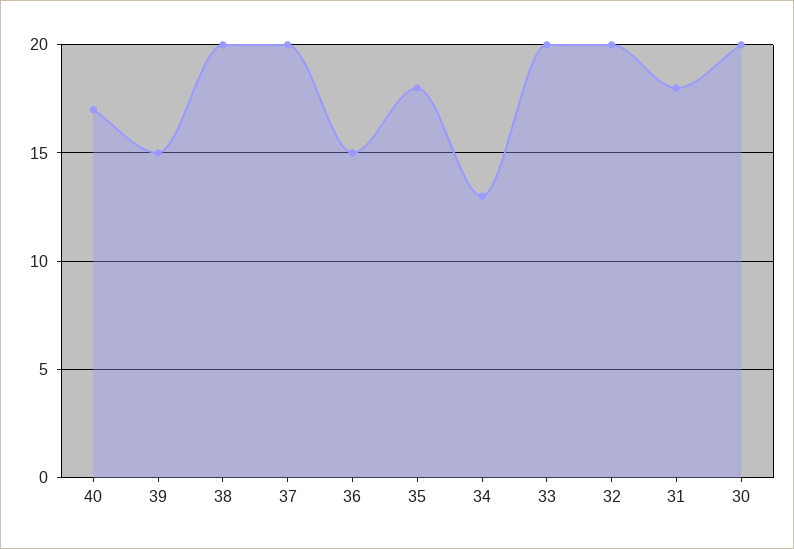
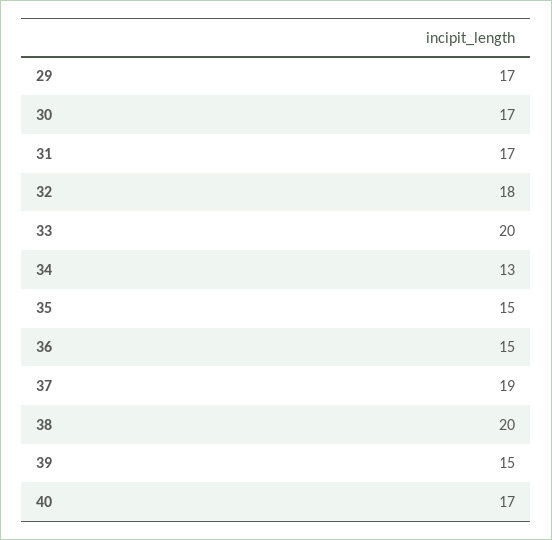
  {
    "40": 17,
    "39": 15,
    "38": 20,
-   "37": 20,
+   "37": 19,
    "36": 15,
-   "35": 18,
+   "35": 15,
    "34": 13,
    "33": 20,
-   "32": 20,
+   "32": 18,
-   "31": 18,
+   "31": 17,
-   "30": 20
+   "30": 17,
+   "29": 17
  }

